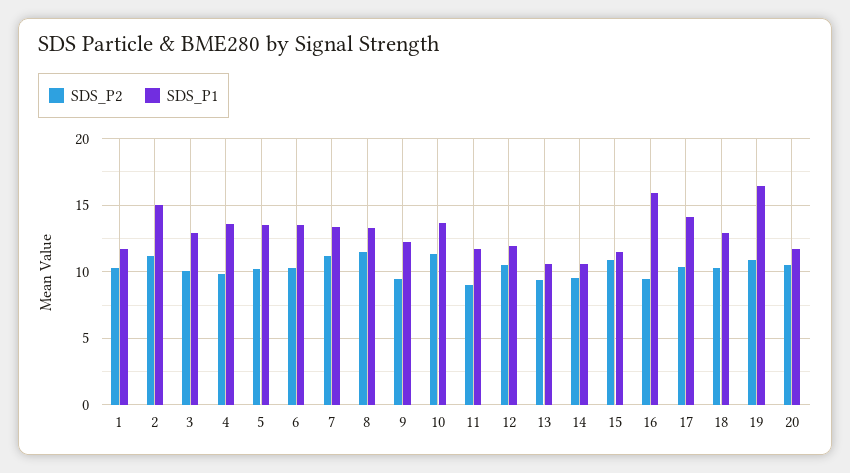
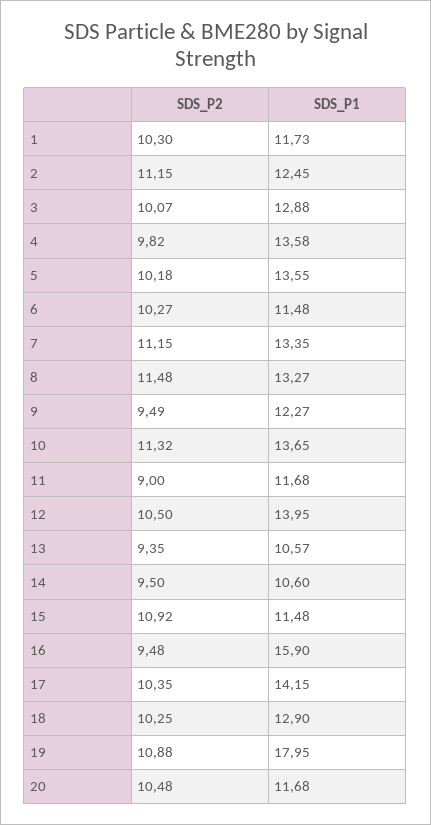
  {
    "SDS_P2": {
      "1": 10.3,
      "2": 11.15,
      "3": 10.07,
      "4": 9.82,
      "5": 10.18,
      "6": 10.27,
      "7": 11.15,
      "8": 11.48,
      "9": 9.49,
      "10": 11.32,
      "11": 9,
      "12": 10.5,
      "13": 9.35,
      "14": 9.5,
      "15": 10.92,
      "16": 9.48,
      "17": 10.35,
      "18": 10.25,
      "19": 10.88,
      "20": 10.48
    },
    "SDS_P1": {
      "1": 11.73,
-     "2": 15,
+     "2": 12.45,
      "3": 12.88,
      "4": 13.58,
      "5": 13.55,
-     "6": 13.5,
+     "6": 11.48,
      "7": 13.35,
      "8": 13.27,
      "9": 12.27,
      "10": 13.65,
      "11": 11.68,
-     "12": 12,
+     "12": 13.95,
      "13": 10.57,
      "14": 10.6,
      "15": 11.48,
      "16": 15.9,
      "17": 14.15,
      "18": 12.9,
-     "19": 16.5,
+     "19": 17.95,
      "20": 11.68
    }
  }

